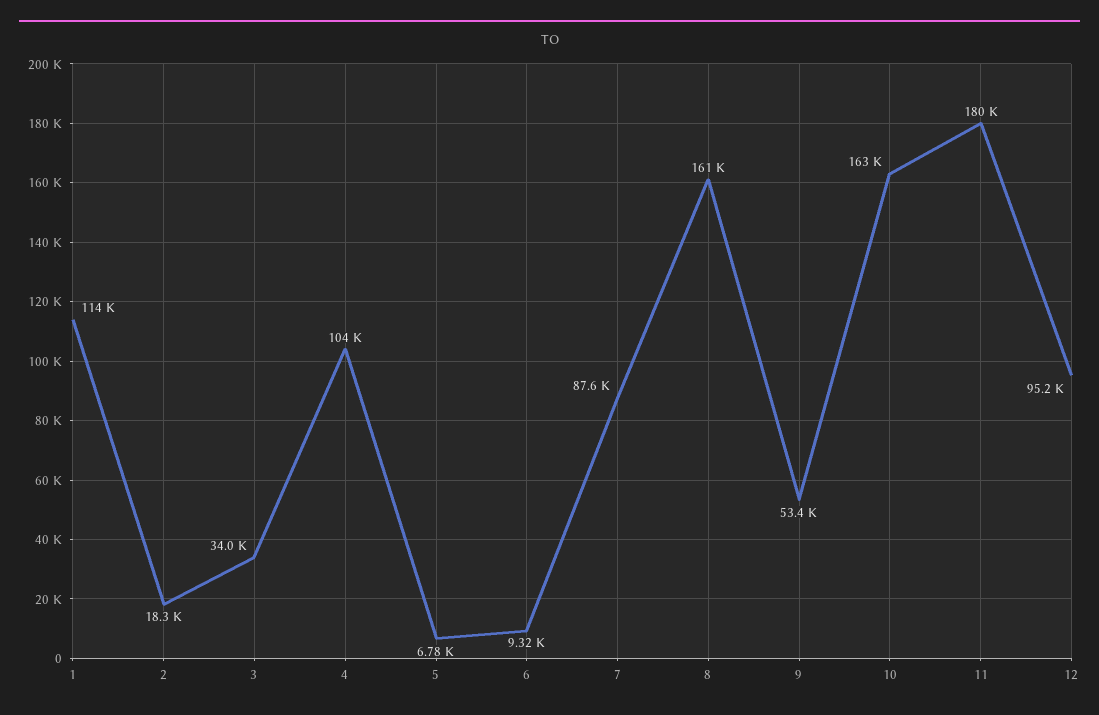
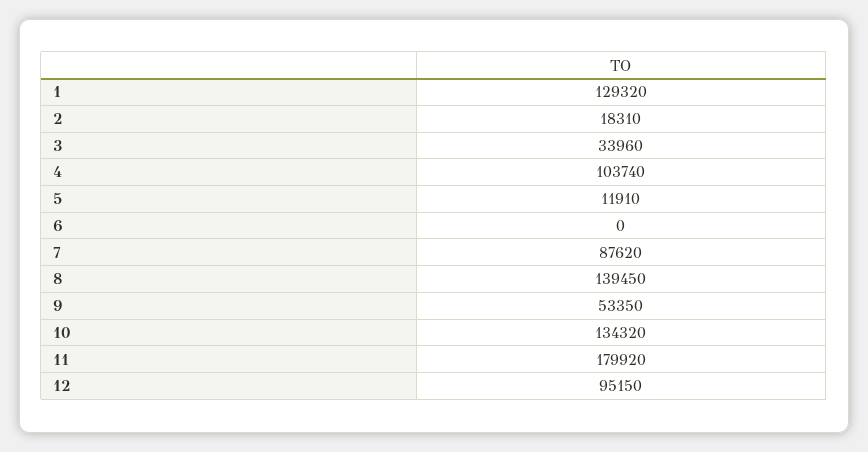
  {
-   "1": 114000,
+   "1": 129320,
    "2": 18310,
    "3": 33960,
    "4": 103740,
-   "5": 6780,
+   "5": 11910,
-   "6": 9320,
+   "6": 0,
    "7": 87620,
-   "8": 161000,
+   "8": 139450,
    "9": 53350,
-   "10": 163000,
+   "10": 134320,
    "11": 179920,
    "12": 95150
  }

